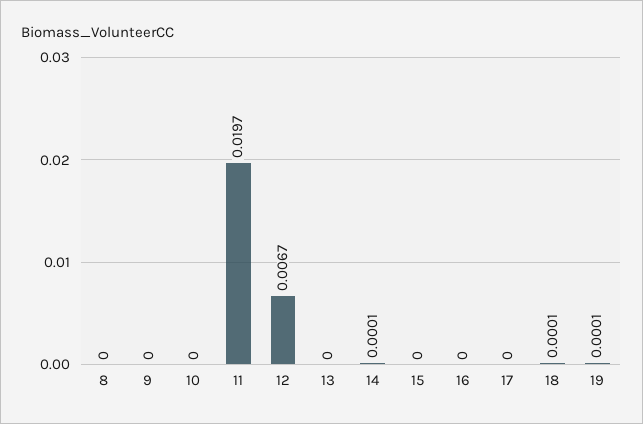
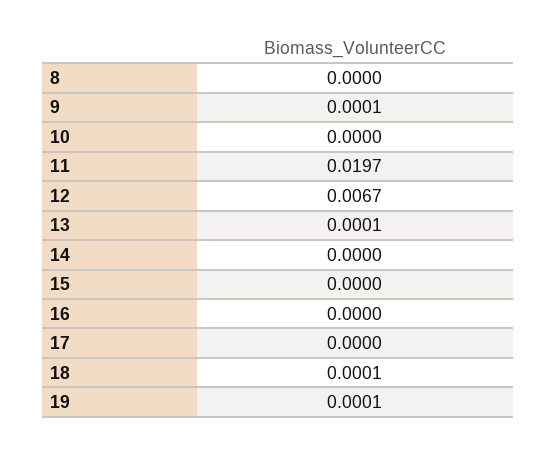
  {
    "8": 0,
-   "9": 0,
+   "9": 0.0001,
    "10": 0,
    "11": 0.0197,
    "12": 0.0067,
-   "13": 0,
+   "13": 0.0001,
-   "14": 0.0001,
+   "14": 0,
    "15": 0,
    "16": 0,
    "17": 0,
    "18": 0.0001,
    "19": 0.0001
  }

